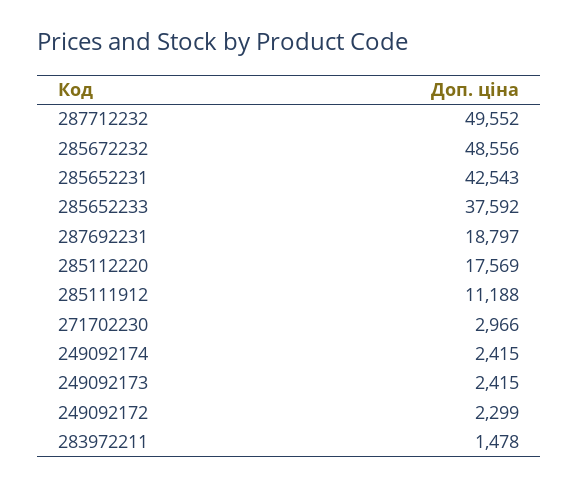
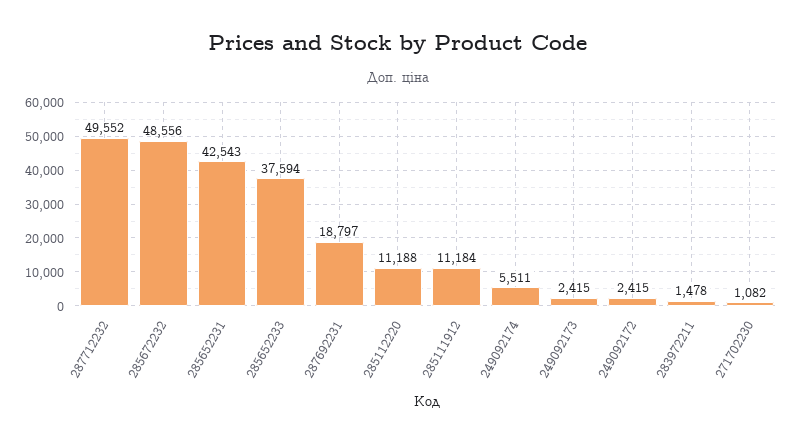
  {
    "287712232": 49552,
    "285672232": 48556,
    "285652231": 42543,
-   "285652233": 37592,
+   "285652233": 37594,
    "287692231": 18797,
-   "285112220": 17569,
+   "285112220": 11188,
-   "285111912": 11188,
+   "285111912": 11184,
-   "271702230": 2966,
+   "271702230": 1082,
-   "249092174": 2415,
+   "249092174": 5511,
    "249092173": 2415,
-   "249092172": 2299,
+   "249092172": 2415,
    "283972211": 1478
  }

